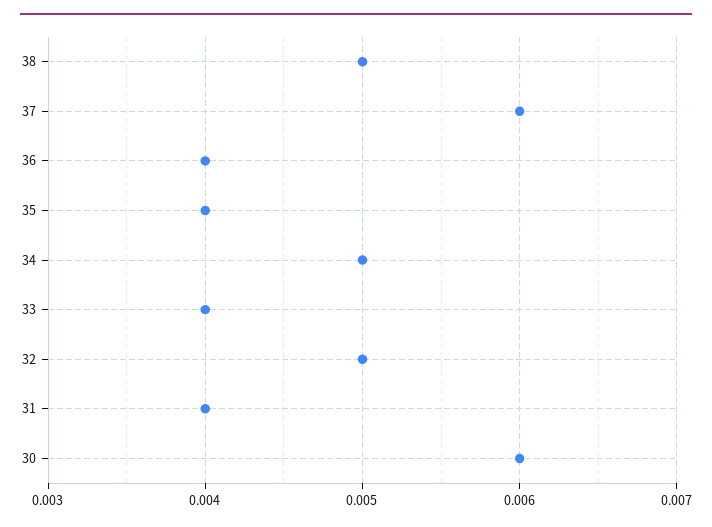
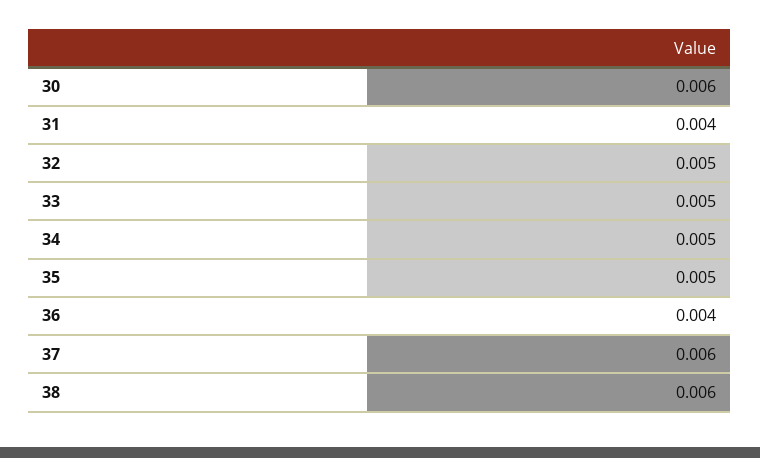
  {
-   "38": 0.005,
+   "38": 0.006,
    "37": 0.006,
    "36": 0.004,
-   "35": 0.004,
+   "35": 0.005,
    "34": 0.005,
-   "33": 0.004,
+   "33": 0.005,
    "32": 0.005,
    "31": 0.004,
    "30": 0.006
  }

